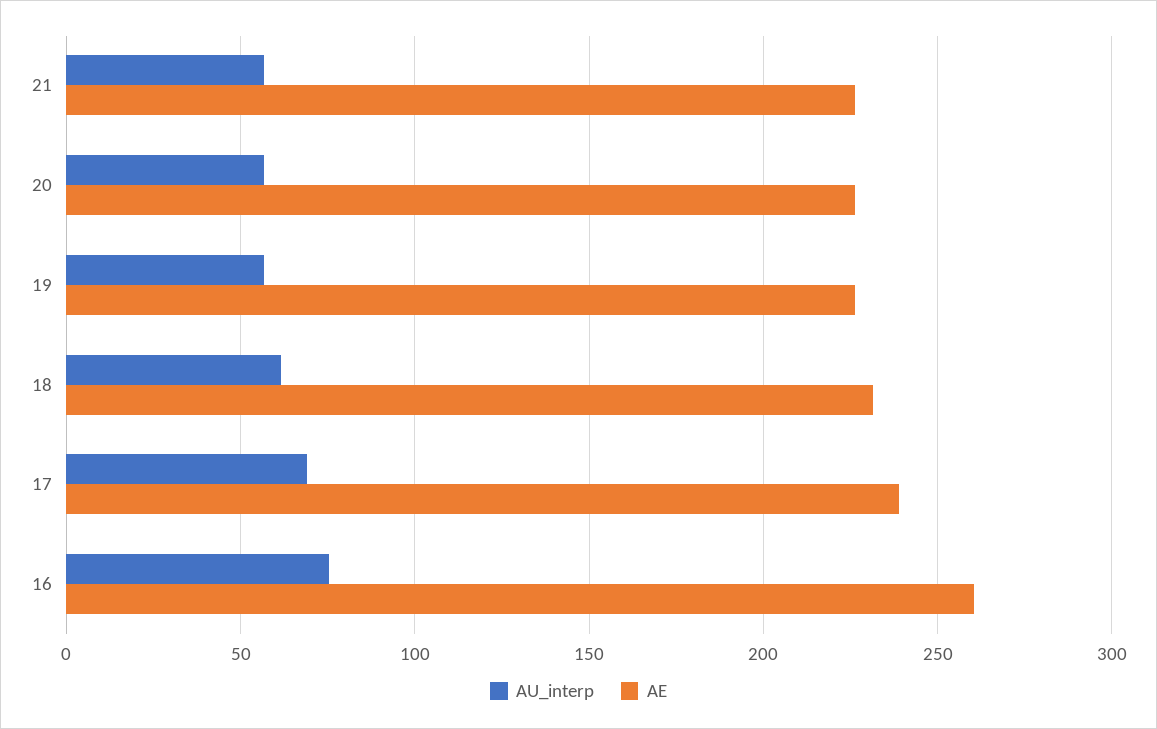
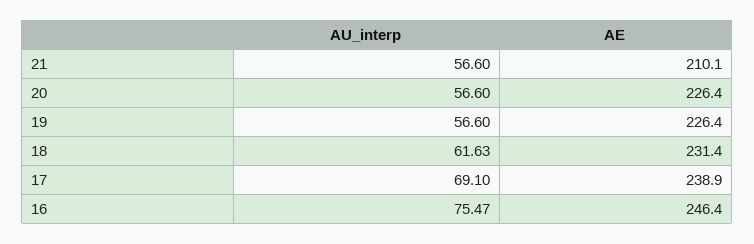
  {
    "AU_interp": {
      "21": 56.6,
      "20": 56.6,
      "19": 56.6,
      "18": 61.63,
      "17": 69.1,
      "16": 75.47
    },
    "AE": {
-     "21": 225,
+     "21": 210.1,
      "20": 226.4,
      "19": 226.4,
      "18": 231.4,
      "17": 238.9,
-     "16": 260
+     "16": 246.4
    }
  }

